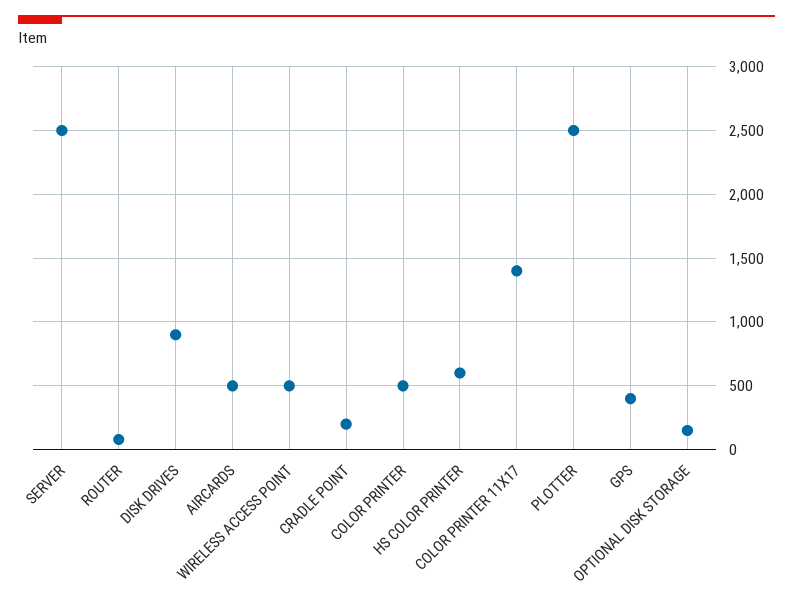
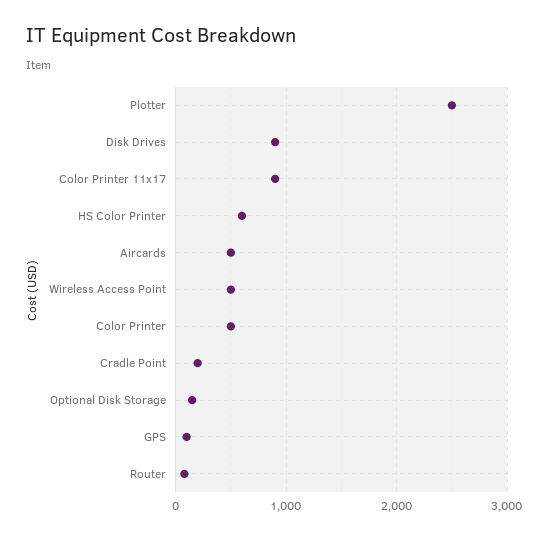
  {
-   "SERVER": 2500,
    "ROUTER": 100,
    "DISK DRIVES": 900,
    "AIRCARDS": 500,
    "WIRELESS ACCESS POINT": 500,
    "CRADLE POINT": 200,
    "COLOR PRINTER": 500,
    "HS COLOR PRINTER": 600,
-   "COLOR PRINTER 11X17": 1400,
+   "COLOR PRINTER 11X17": 900,
    "PLOTTER": 2500,
-   "GPS": 400,
+   "GPS": 100,
    "OPTIONAL DISK STORAGE": 150
  }

